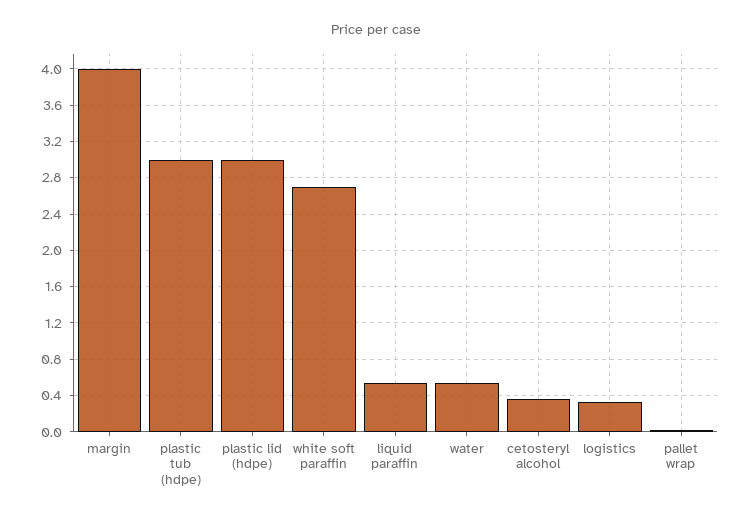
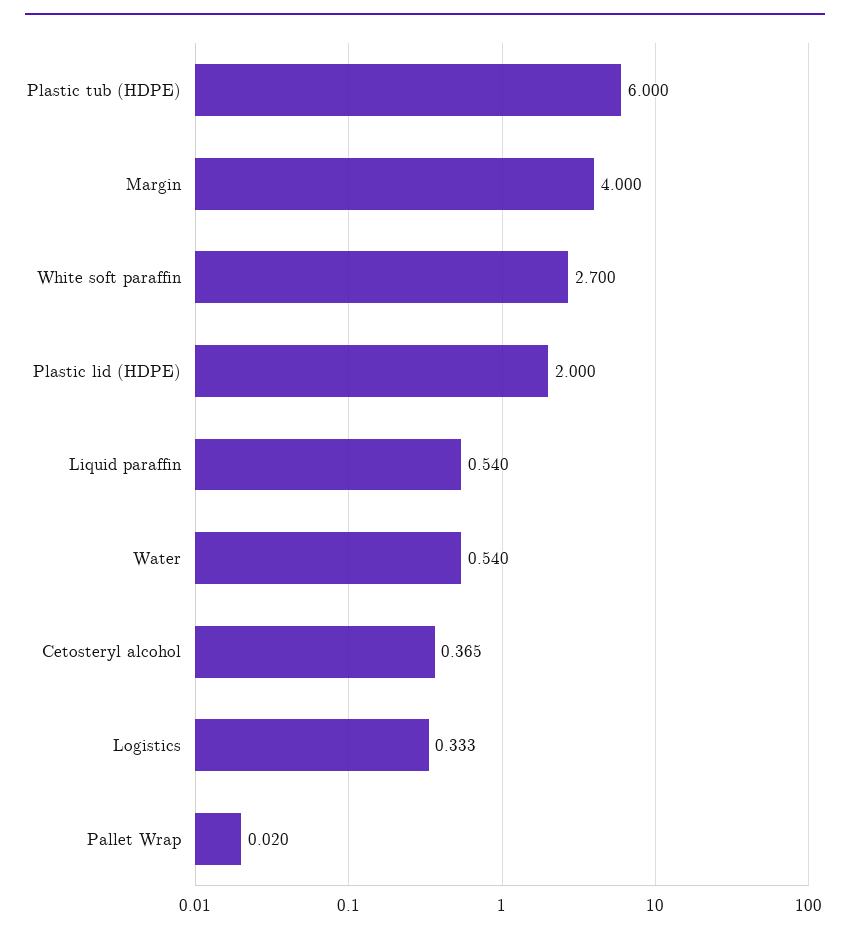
  {
    "margin": 4,
-   "plastic tub (hdpe)": 3,
+   "plastic tub (hdpe)": 6,
-   "plastic lid (hdpe)": 3,
+   "plastic lid (hdpe)": 2,
    "white soft paraffin": 2.7,
    "liquid paraffin": 0.54,
    "water": 0.54,
    "cetosteryl alcohol": 0.365,
    "logistics": 0.333,
    "pallet wrap": 0.02
  }

